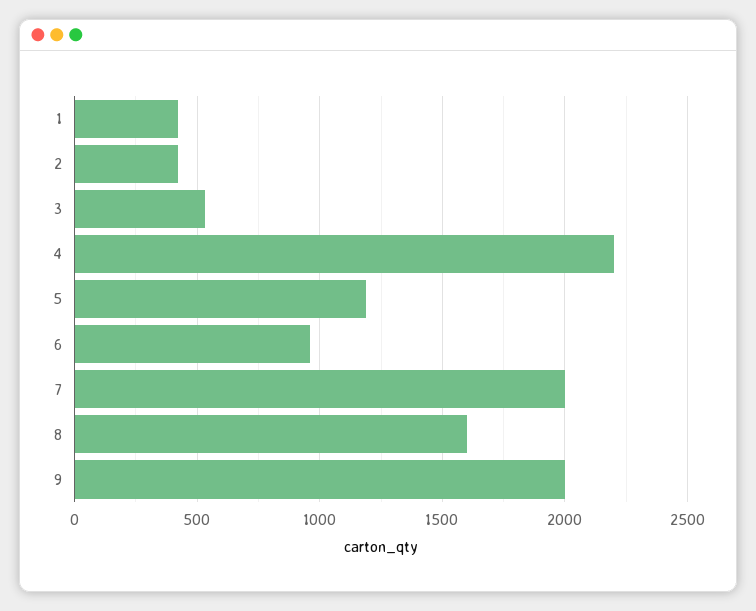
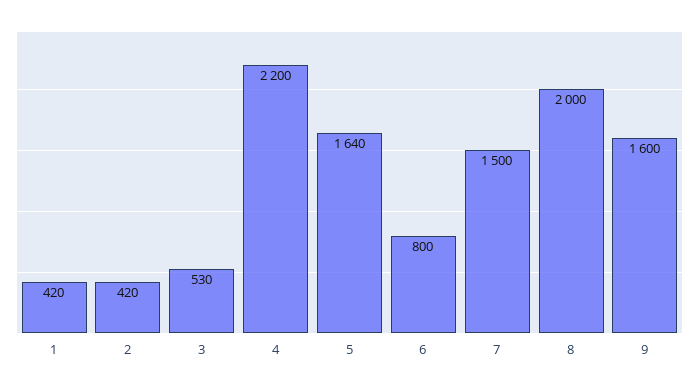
  {
    "1": 420,
    "2": 420,
    "3": 530,
    "4": 2200,
-   "5": 1200,
+   "5": 1640,
-   "6": 950,
+   "6": 800,
-   "7": 2000,
+   "7": 1500,
-   "8": 1600,
+   "8": 2000,
-   "9": 2000
+   "9": 1600
  }

